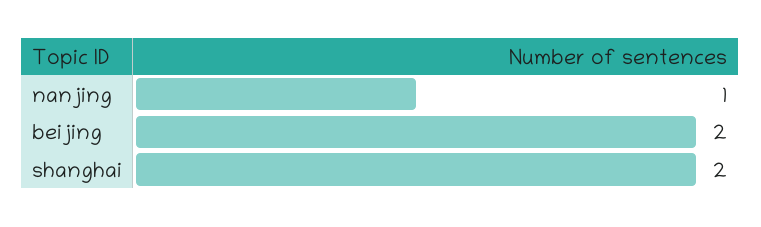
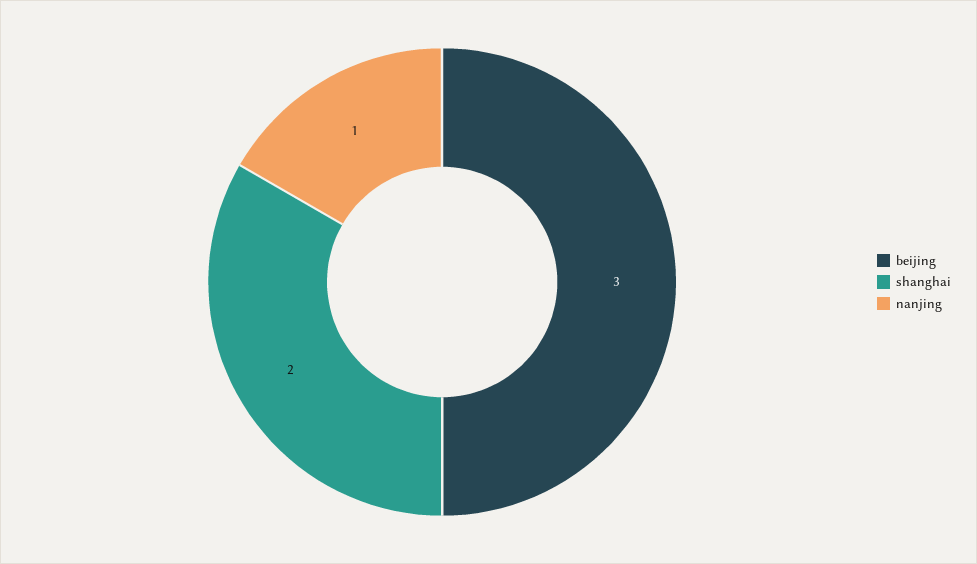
  {
    "nanjing": 1,
-   "beijing": 2,
+   "beijing": 3,
    "shanghai": 2
  }

